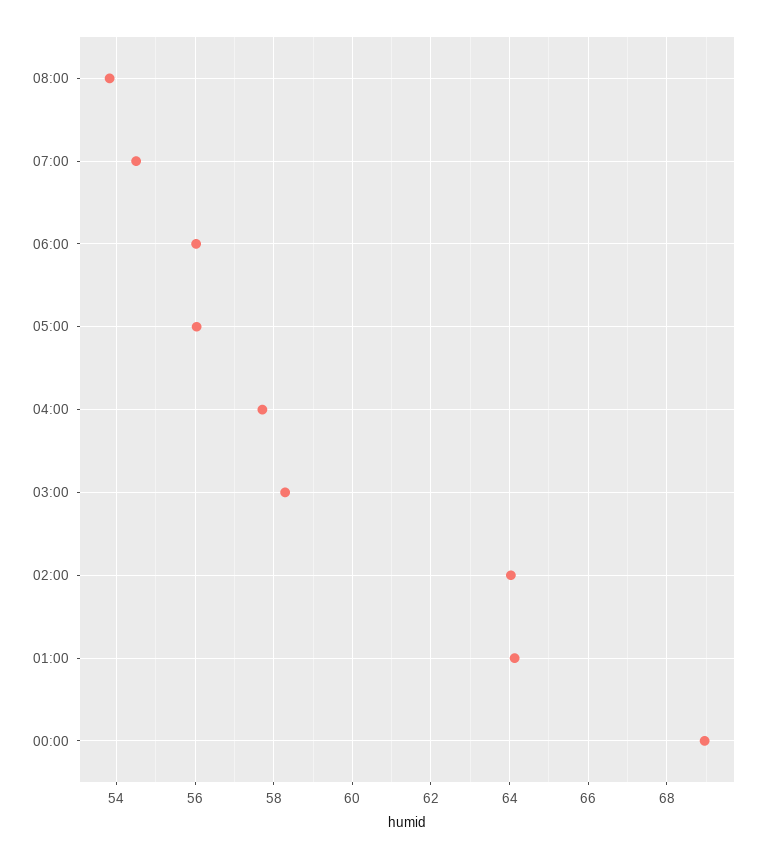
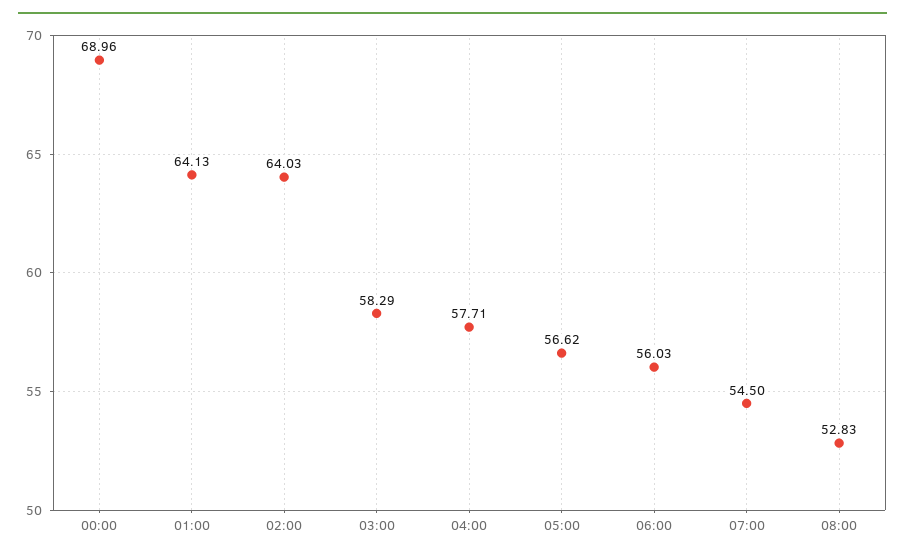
  {
-   "08:00": 53.8,
+   "08:00": 52.83,
    "07:00": 54.5,
    "06:00": 56.03,
-   "05:00": 56,
+   "05:00": 56.62,
    "04:00": 57.71,
    "03:00": 58.29,
    "02:00": 64.03,
    "01:00": 64.13,
    "00:00": 68.96
  }

